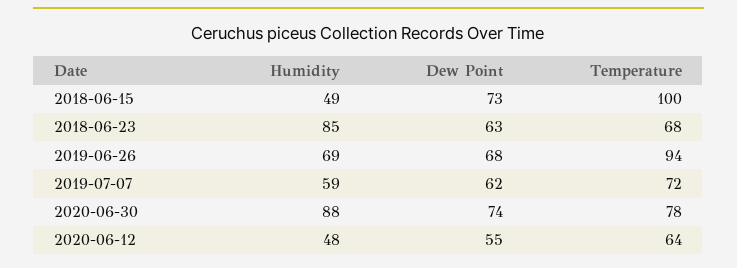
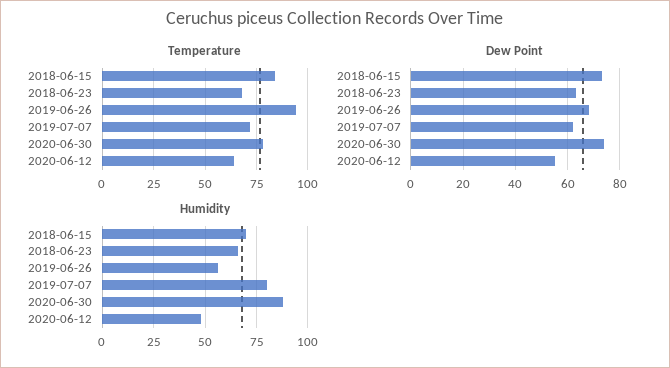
  {
    "Humidity": {
-     "2018-06-15": 49,
+     "2018-06-15": 70,
-     "2018-06-23": 85,
+     "2018-06-23": 65,
-     "2019-06-26": 69,
+     "2019-06-26": 55,
-     "2019-07-07": 59,
+     "2019-07-07": 80,
      "2020-06-30": 88,
      "2020-06-12": 48
    },
    "Dew Point": {
      "2018-06-15": 73,
      "2018-06-23": 63,
      "2019-06-26": 68,
      "2019-07-07": 62,
      "2020-06-30": 74,
      "2020-06-12": 55
    },
    "Temperature": {
-     "2018-06-15": 100,
+     "2018-06-15": 85,
      "2018-06-23": 68,
      "2019-06-26": 94,
      "2019-07-07": 72,
      "2020-06-30": 78,
      "2020-06-12": 64
    }
  }

